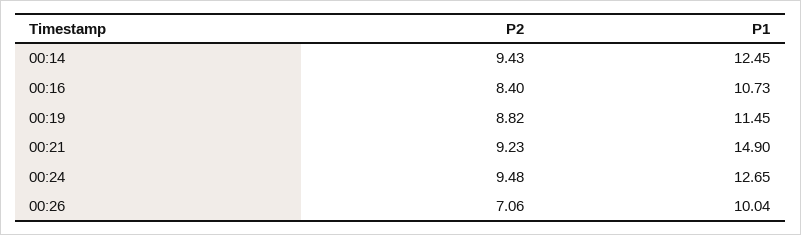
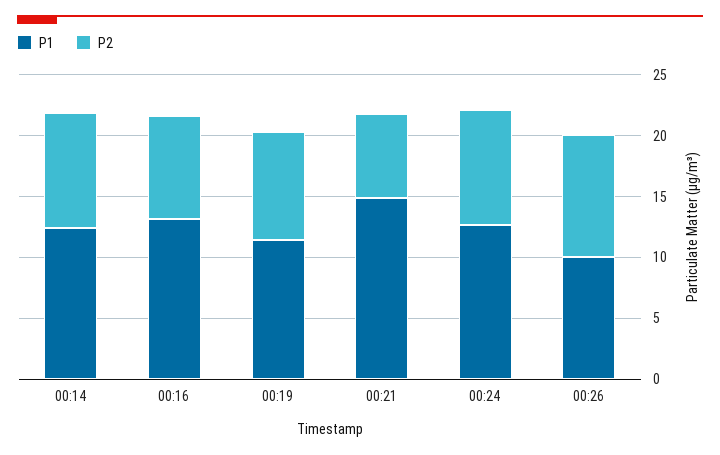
  {
    "P2": {
      "00:14": 9.43,
      "00:16": 8.4,
      "00:19": 8.82,
-     "00:21": 9.23,
+     "00:21": 7,
      "00:24": 9.48,
-     "00:26": 7.06
+     "00:26": 10
    },
    "P1": {
      "00:14": 12.45,
-     "00:16": 10.73,
+     "00:16": 13,
      "00:19": 11.45,
      "00:21": 14.9,
      "00:24": 12.65,
      "00:26": 10.04
    }
  }

